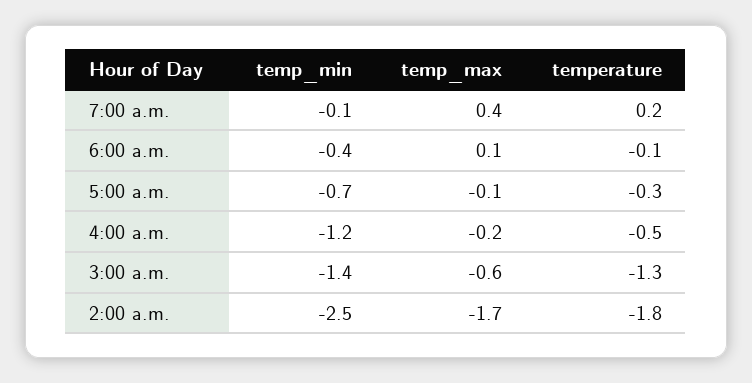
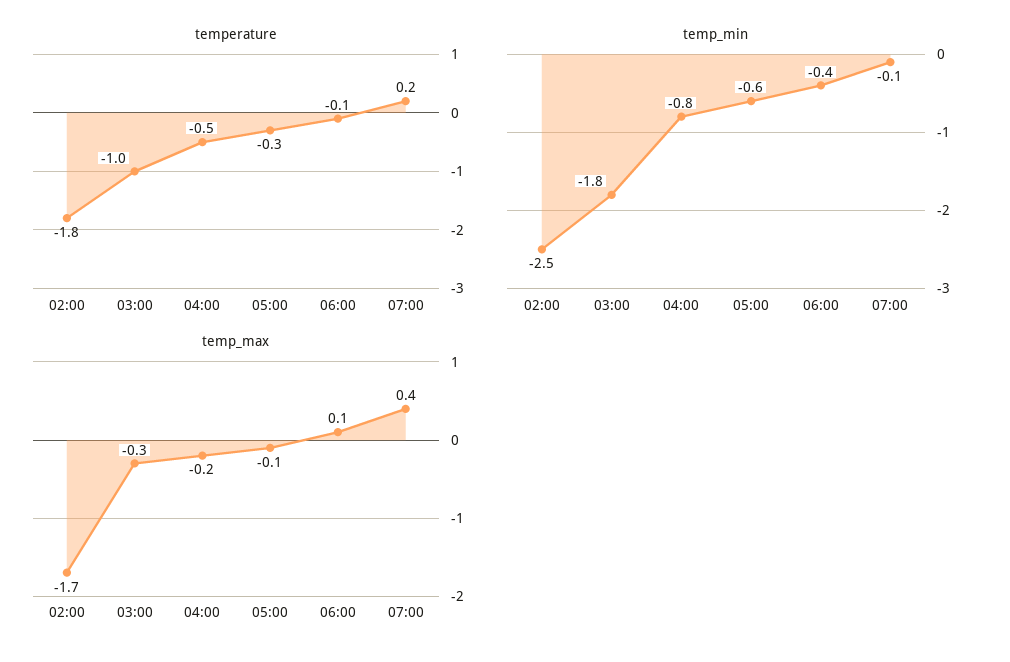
  {
    "temp_min": {
      "7:00 a.m.": -0.1,
      "6:00 a.m.": -0.4,
-     "5:00 a.m.": -0.7,
+     "5:00 a.m.": -0.6,
-     "4:00 a.m.": -1.2,
+     "4:00 a.m.": -0.8,
-     "3:00 a.m.": -1.4,
+     "3:00 a.m.": -1.8,
      "2:00 a.m.": -2.5
    },
    "temp_max": {
      "7:00 a.m.": 0.4,
      "6:00 a.m.": 0.1,
      "5:00 a.m.": -0.1,
      "4:00 a.m.": -0.2,
-     "3:00 a.m.": -0.6,
+     "3:00 a.m.": -0.3,
      "2:00 a.m.": -1.7
    },
    "temperature": {
      "7:00 a.m.": 0.2,
      "6:00 a.m.": -0.1,
      "5:00 a.m.": -0.3,
      "4:00 a.m.": -0.5,
-     "3:00 a.m.": -1.3,
+     "3:00 a.m.": -1,
      "2:00 a.m.": -1.8
    }
  }

